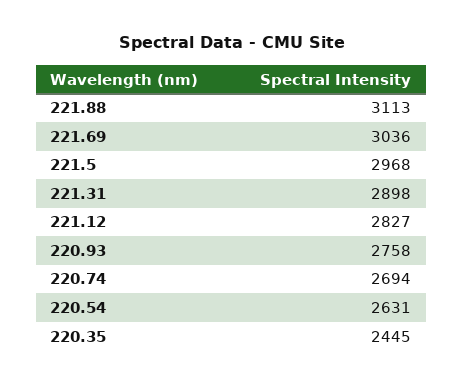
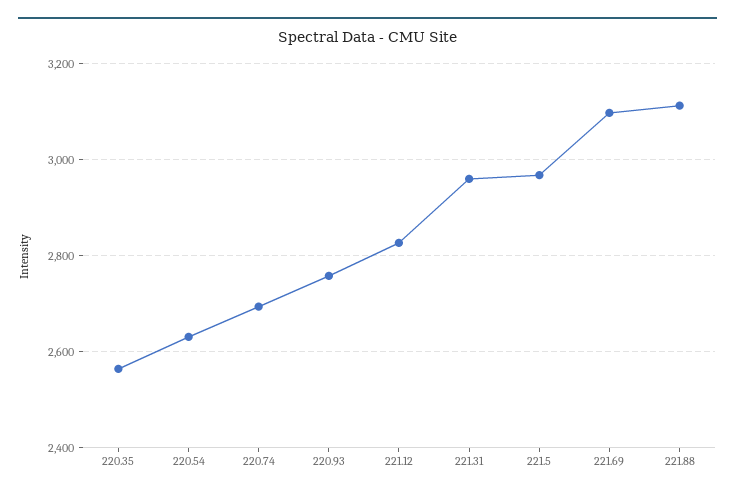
  {
    "221.88": 3113,
-   "221.69": 3036,
+   "221.69": 3100,
    "221.5": 2968,
-   "221.31": 2898,
+   "221.31": 2960,
    "221.12": 2827,
    "220.93": 2758,
    "220.74": 2694,
    "220.54": 2631,
-   "220.35": 2445
+   "220.35": 2560
  }

